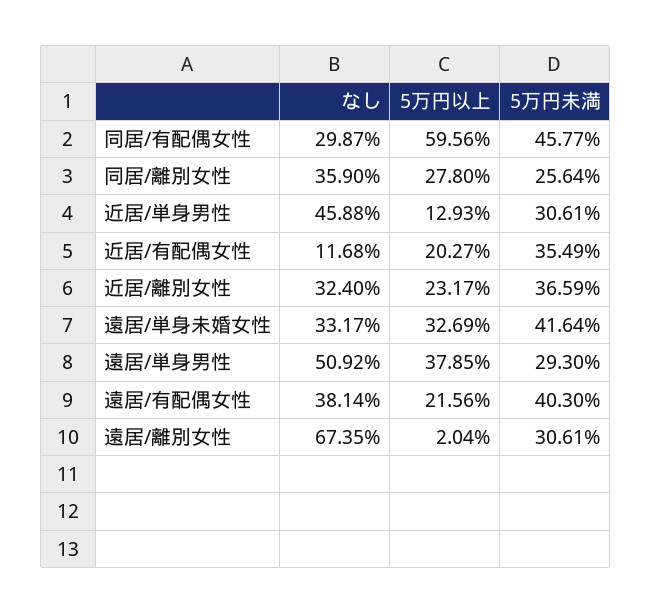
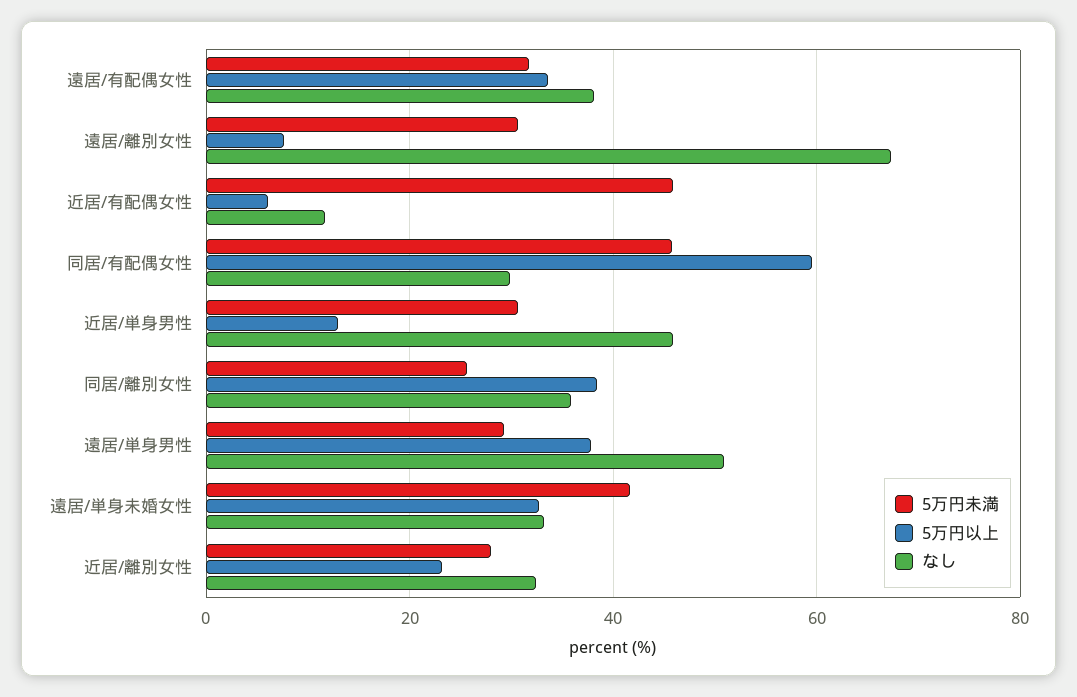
  {
    "なし": {
      "同居/有配偶女性": 29.87,
      "同居/離別女性": 35.9,
      "近居/単身男性": 45.88,
      "近居/有配偶女性": 11.68,
      "近居/離別女性": 32.4,
      "遠居/単身未婚女性": 33.17,
      "遠居/単身男性": 50.92,
      "遠居/有配偶女性": 38.14,
      "遠居/離別女性": 67.35
    },
    "5万円以上": {
      "同居/有配偶女性": 59.56,
-     "同居/離別女性": 27.8,
+     "同居/離別女性": 38,
      "近居/単身男性": 12.93,
-     "近居/有配偶女性": 20.27,
+     "近居/有配偶女性": 6,
      "近居/離別女性": 23.17,
      "遠居/単身未婚女性": 32.69,
      "遠居/単身男性": 37.85,
-     "遠居/有配偶女性": 21.56,
+     "遠居/有配偶女性": 34,
-     "遠居/離別女性": 2.04
+     "遠居/離別女性": 8
    },
    "5万円未満": {
      "同居/有配偶女性": 45.77,
      "同居/離別女性": 25.64,
      "近居/単身男性": 30.61,
-     "近居/有配偶女性": 35.49,
+     "近居/有配偶女性": 46,
-     "近居/離別女性": 36.59,
+     "近居/離別女性": 28,
      "遠居/単身未婚女性": 41.64,
      "遠居/単身男性": 29.3,
-     "遠居/有配偶女性": 40.3,
+     "遠居/有配偶女性": 32,
      "遠居/離別女性": 30.61
    }
  }

